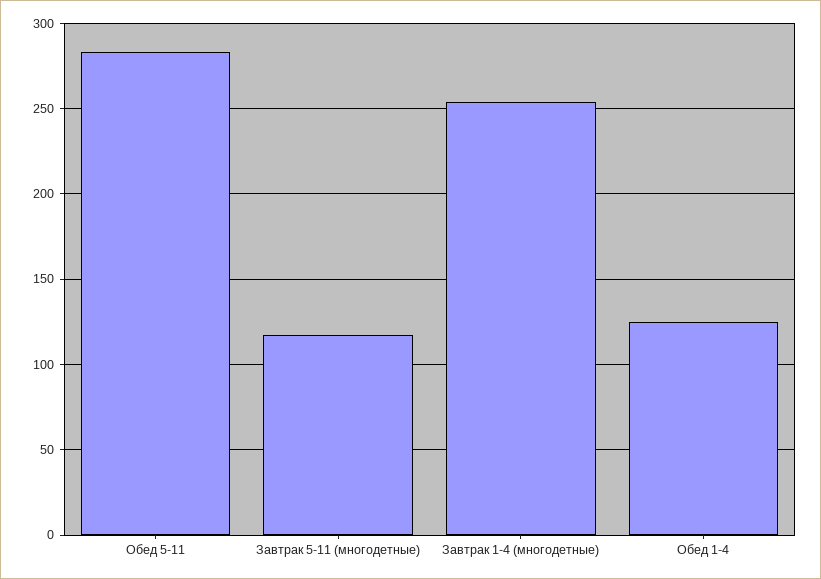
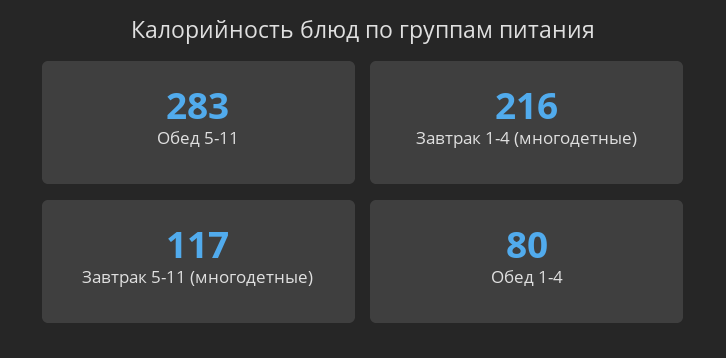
  {
    "Обед 5-11": 283,
    "Завтрак 5-11 (многодетные)": 117,
-   "Завтрак 1-4 (многодетные)": 255,
+   "Завтрак 1-4 (многодетные)": 216,
-   "Обед 1-4": 125
+   "Обед 1-4": 80
  }

